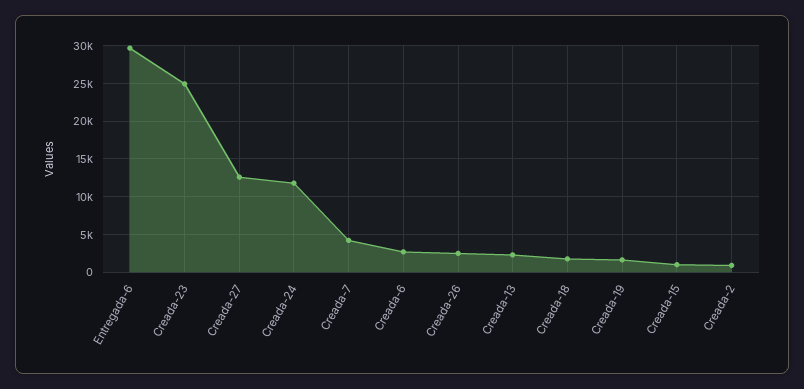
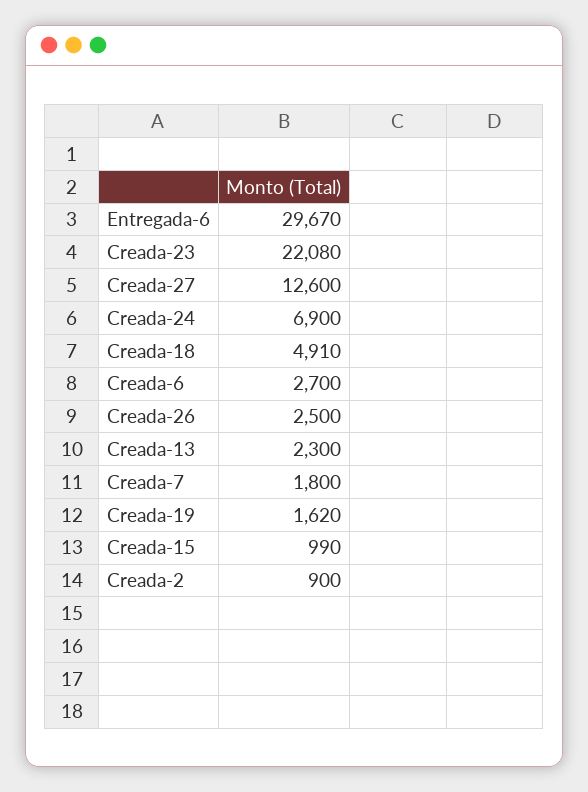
  {
    "Entregada-6": 29670,
-   "Creada-23": 25000,
+   "Creada-23": 22080,
    "Creada-27": 12600,
-   "Creada-24": 12000,
+   "Creada-24": 6900,
-   "Creada-7": 4000,
+   "Creada-7": 1800,
    "Creada-6": 2700,
    "Creada-26": 2500,
    "Creada-13": 2300,
-   "Creada-18": 2000,
+   "Creada-18": 4910,
    "Creada-19": 1620,
    "Creada-15": 990,
    "Creada-2": 900
  }

